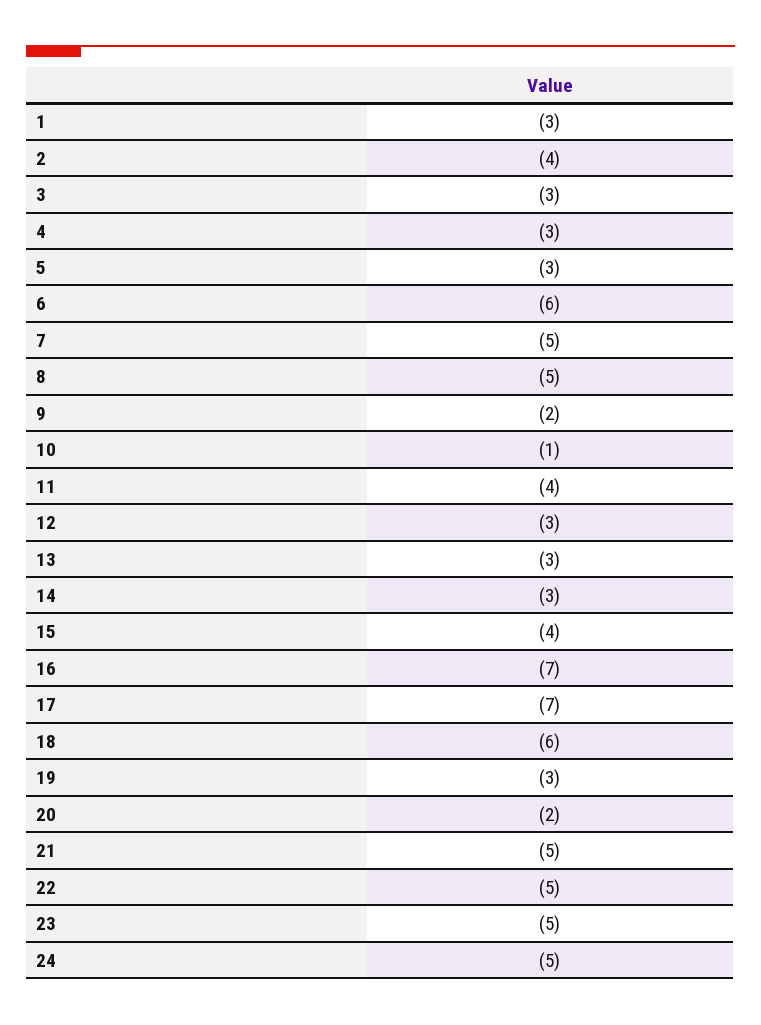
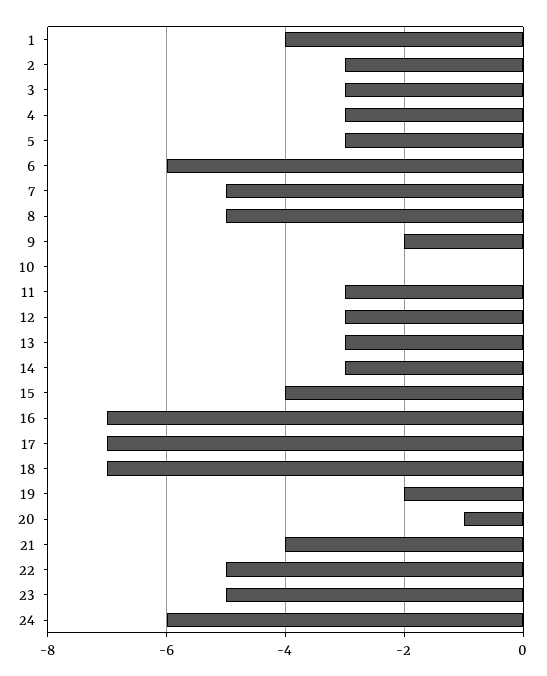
  {
-   "1": -3,
+   "1": -4,
-   "2": -4,
+   "2": -3,
    "3": -3,
    "4": -3,
    "5": -3,
    "6": -6,
    "7": -5,
    "8": -5,
    "9": -2,
-   "10": -1,
+   "10": 0,
-   "11": -4,
+   "11": -3,
    "12": -3,
    "13": -3,
    "14": -3,
    "15": -4,
    "16": -7,
    "17": -7,
-   "18": -6,
+   "18": -7,
-   "19": -3,
+   "19": -2,
-   "20": -2,
+   "20": -1,
-   "21": -5,
+   "21": -4,
    "22": -5,
    "23": -5,
-   "24": -5
+   "24": -6
  }

